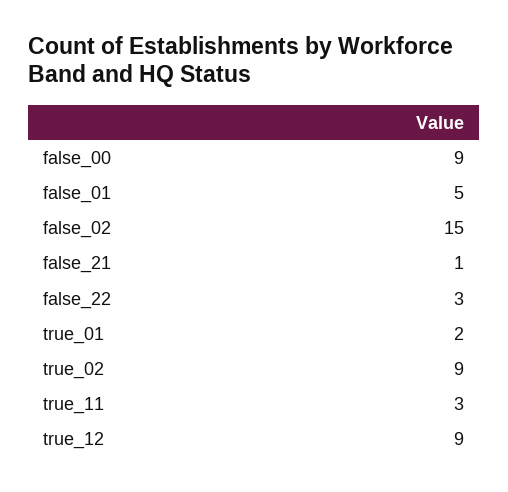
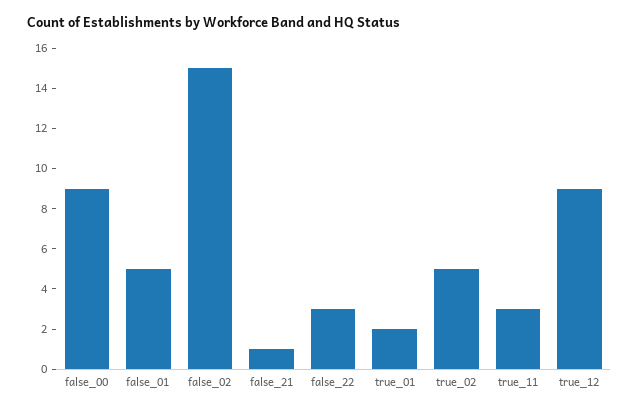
  {
    "false_00": 9,
    "false_01": 5,
    "false_02": 15,
    "false_21": 1,
    "false_22": 3,
    "true_01": 2,
-   "true_02": 9,
+   "true_02": 5,
    "true_11": 3,
    "true_12": 9
  }

